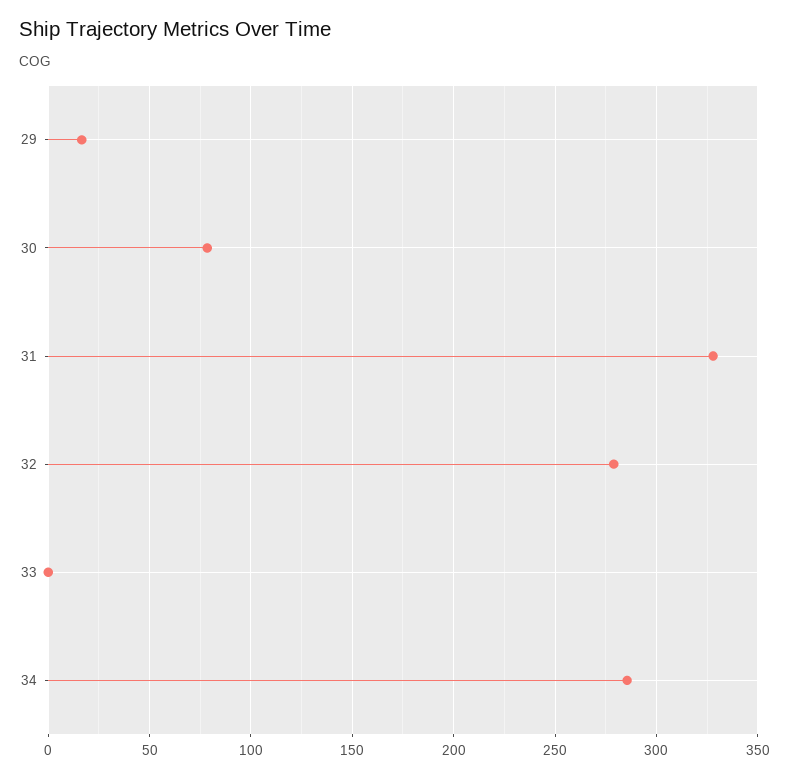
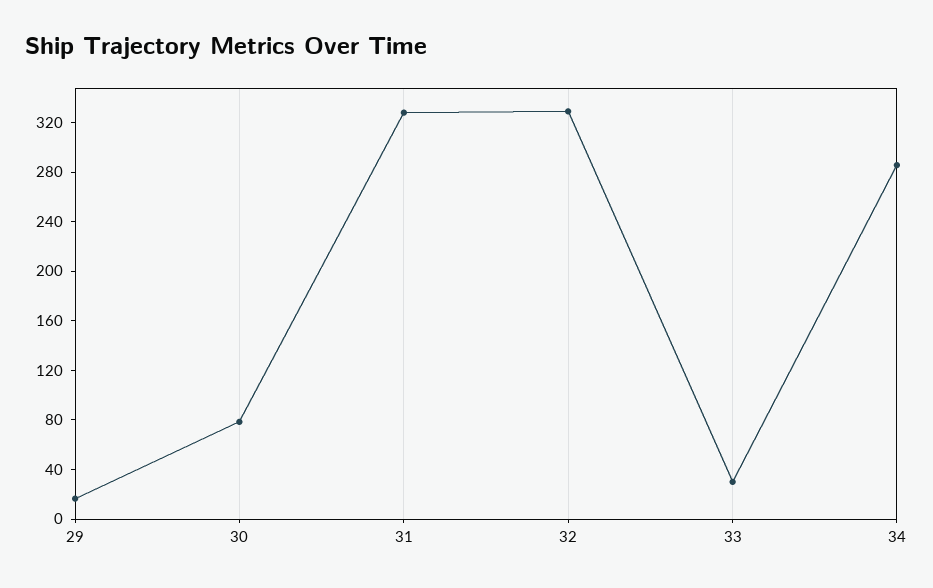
  {
    "29": 15,
    "30": 80,
    "31": 330,
-   "32": 280,
+   "32": 330,
-   "33": 0,
+   "33": 30,
    "34": 285
  }

